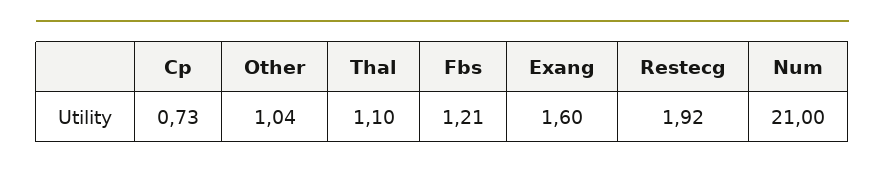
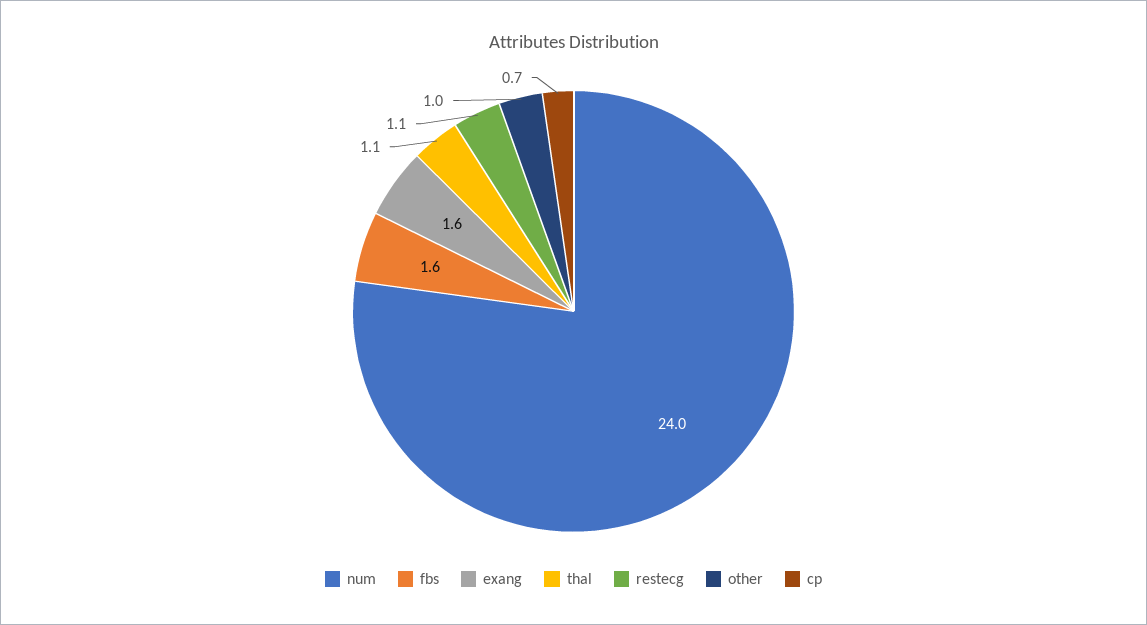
  {
    "Cp": 0.73,
    "Other": 1.04,
    "Thal": 1.1,
-   "Fbs": 1.21,
+   "Fbs": 1.6,
    "Exang": 1.6,
-   "Restecg": 1.92,
+   "Restecg": 1.1,
-   "Num": 21
+   "Num": 24
  }

